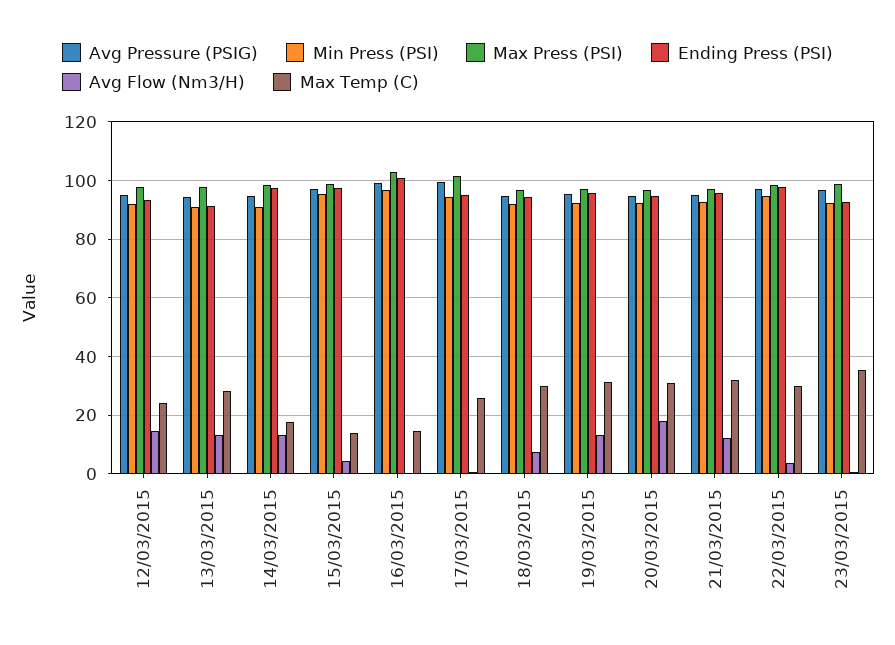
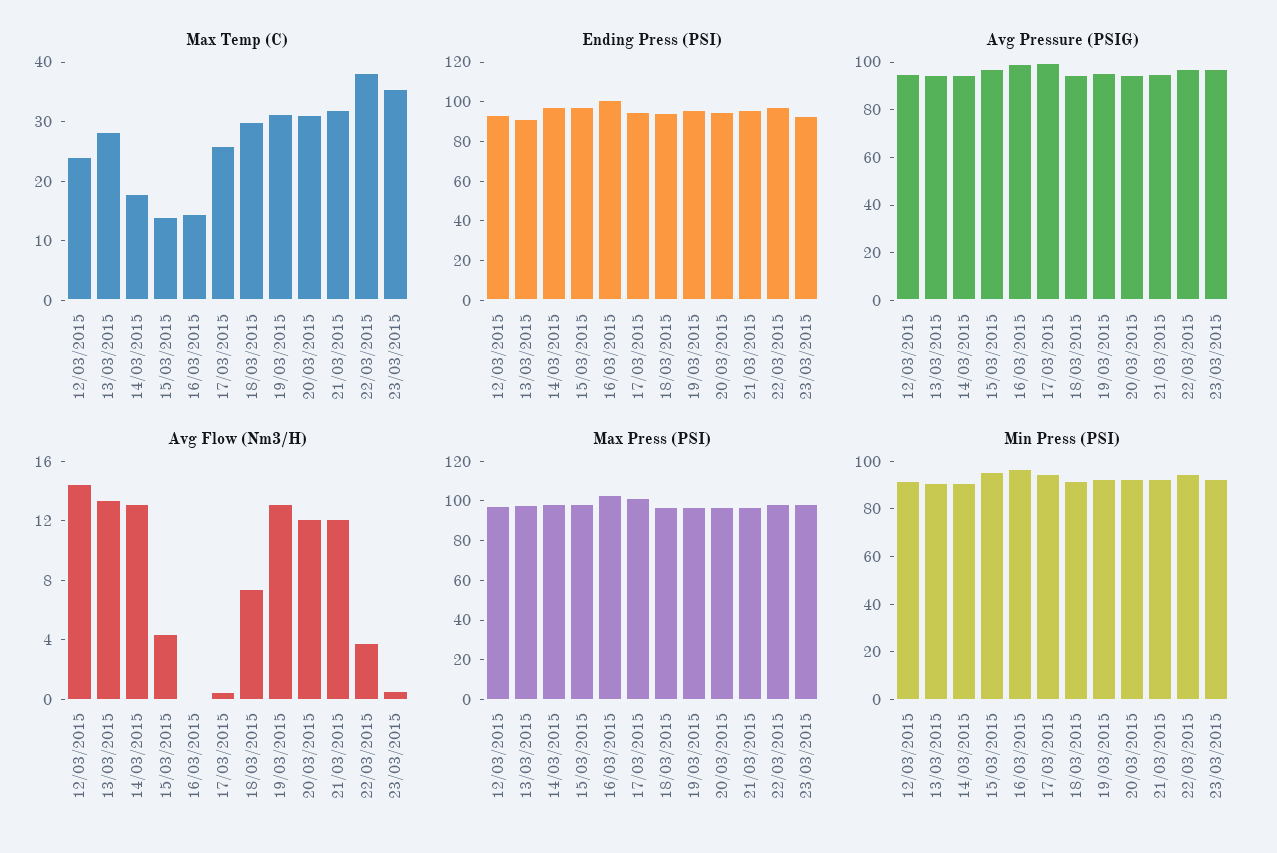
  {
    "Avg Pressure (PSIG)": {
      "12/03/2015": 95,
      "13/03/2015": 95,
      "14/03/2015": 95,
      "15/03/2015": 97.5,
      "16/03/2015": 100,
      "17/03/2015": 100,
      "18/03/2015": 95,
      "19/03/2015": 95,
      "20/03/2015": 95,
      "21/03/2015": 95,
      "22/03/2015": 97.5,
      "23/03/2015": 97.5
    },
    "Min Press (PSI)": {
      "12/03/2015": 92.5,
      "13/03/2015": 90,
      "14/03/2015": 90,
      "15/03/2015": 95,
      "16/03/2015": 97.5,
      "17/03/2015": 95,
      "18/03/2015": 92.5,
      "19/03/2015": 92.5,
      "20/03/2015": 92.5,
      "21/03/2015": 92.5,
      "22/03/2015": 95,
      "23/03/2015": 92.5
    },
    "Max Press (PSI)": {
      "12/03/2015": 97.5,
      "13/03/2015": 97.5,
      "14/03/2015": 97.5,
      "15/03/2015": 97.5,
      "16/03/2015": 102.5,
      "17/03/2015": 102.5,
      "18/03/2015": 97.5,
      "19/03/2015": 97.5,
      "20/03/2015": 97.5,
      "21/03/2015": 97.5,
      "22/03/2015": 97.5,
      "23/03/2015": 97.5
    },
    "Ending Press (PSI)": {
      "12/03/2015": 92.5,
      "13/03/2015": 92.5,
      "14/03/2015": 97.5,
      "15/03/2015": 97.5,
      "16/03/2015": 100,
      "17/03/2015": 95,
      "18/03/2015": 95,
      "19/03/2015": 95,
      "20/03/2015": 95,
      "21/03/2015": 95,
      "22/03/2015": 97.5,
      "23/03/2015": 92.5
    },
    "Avg Flow (Nm3/H)": {
      "12/03/2015": 15,
      "13/03/2015": 13,
      "14/03/2015": 13,
      "15/03/2015": 4,
      "16/03/2015": 0,
      "17/03/2015": 1,
      "18/03/2015": 7,
      "19/03/2015": 13,
-     "20/03/2015": 17.5,
+     "20/03/2015": 12,
      "21/03/2015": 12,
      "22/03/2015": 4,
      "23/03/2015": 1
    },
    "Max Temp (C)": {
      "12/03/2015": 24,
      "13/03/2015": 28,
      "14/03/2015": 18,
      "15/03/2015": 14,
      "16/03/2015": 14,
      "17/03/2015": 26,
      "18/03/2015": 30,
      "19/03/2015": 32,
      "20/03/2015": 32,
      "21/03/2015": 32,
-     "22/03/2015": 30,
+     "22/03/2015": 38,
      "23/03/2015": 36
    }
  }

